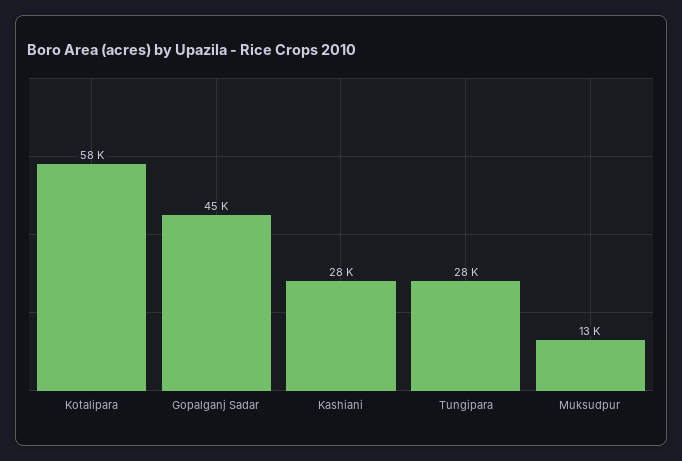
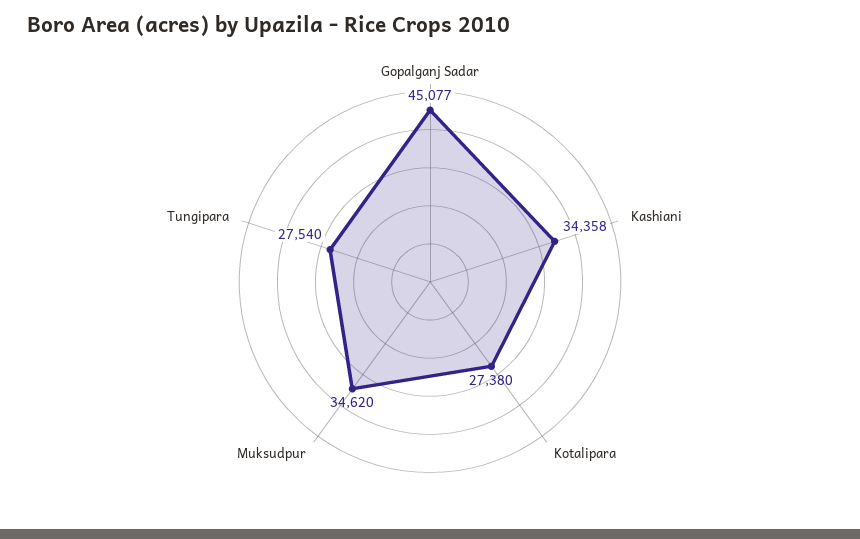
  {
-   "Kotalipara": 58000,
+   "Kotalipara": 27380,
    "Gopalganj Sadar": 45077,
-   "Kashiani": 28000,
+   "Kashiani": 34358,
    "Tungipara": 27540,
-   "Muksudpur": 13000
+   "Muksudpur": 34620
  }

